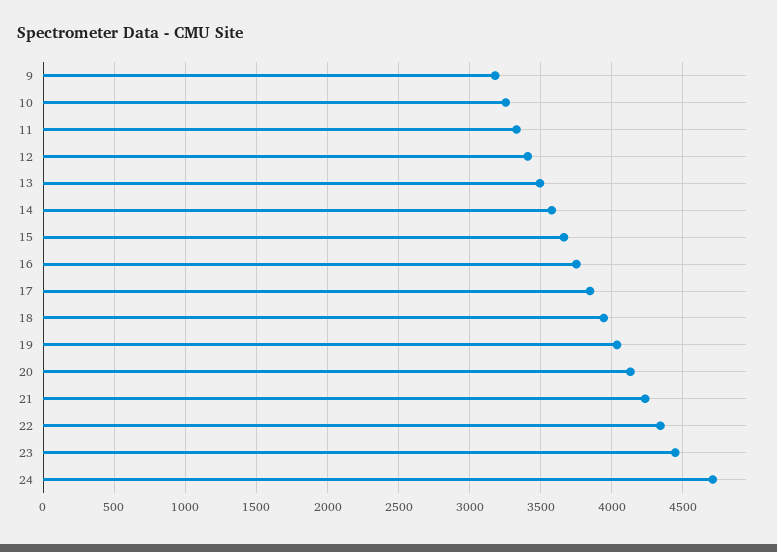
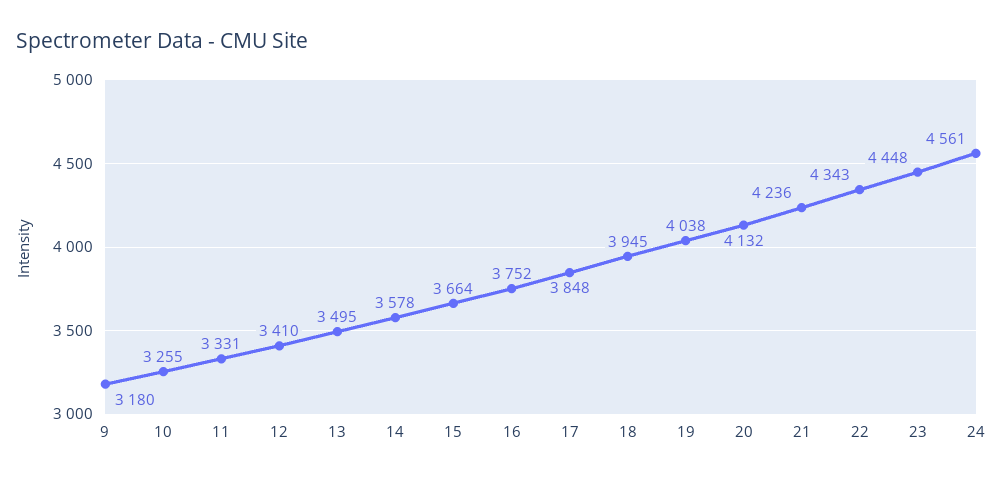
  {
    "9": 3180,
    "10": 3255,
    "11": 3331,
    "12": 3410,
    "13": 3495,
    "14": 3578,
    "15": 3664,
    "16": 3752,
    "17": 3848,
    "18": 3945,
    "19": 4038,
    "20": 4132,
    "21": 4236,
    "22": 4343,
    "23": 4448,
-   "24": 4700
+   "24": 4561
  }

